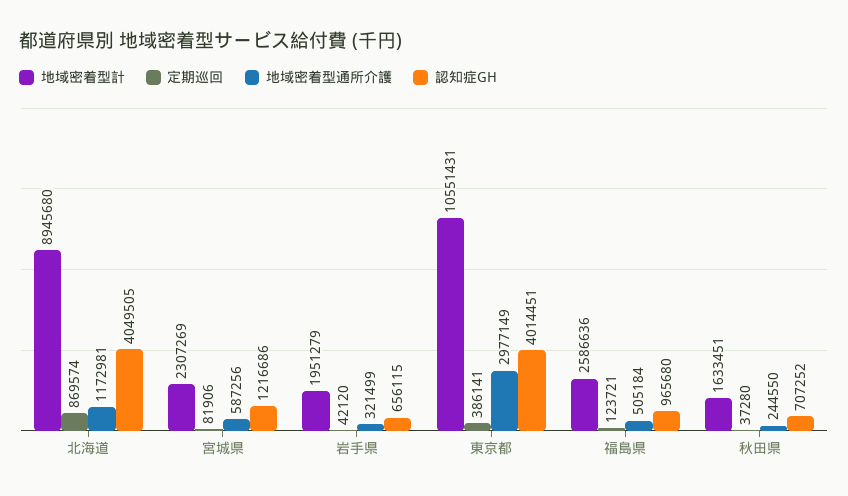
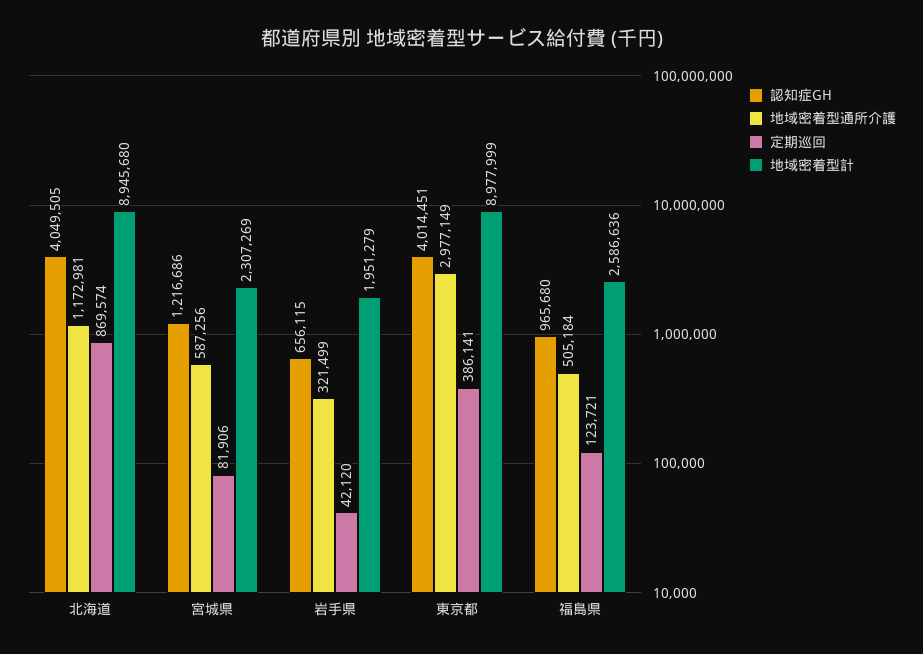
  {
    "地域密着型計": {
      "北海道": 8945680,
      "宮城県": 2307269,
      "岩手県": 1951279,
-     "東京都": 10551431,
+     "東京都": 8977999,
-     "福島県": 2586636,
+     "福島県": 2586636
-     "秋田県": 1633451
    },
    "定期巡回": {
      "北海道": 869574,
      "宮城県": 81906,
      "岩手県": 42120,
      "東京都": 386141,
-     "福島県": 123721,
+     "福島県": 123721
-     "秋田県": 37280
    },
    "地域密着型通所介護": {
      "北海道": 1172981,
      "宮城県": 587256,
      "岩手県": 321499,
      "東京都": 2977149,
-     "福島県": 505184,
+     "福島県": 505184
-     "秋田県": 244550
    },
    "認知症GH": {
      "北海道": 4049505,
      "宮城県": 1216686,
      "岩手県": 656115,
      "東京都": 4014451,
-     "福島県": 965680,
+     "福島県": 965680
-     "秋田県": 707252
    }
  }

